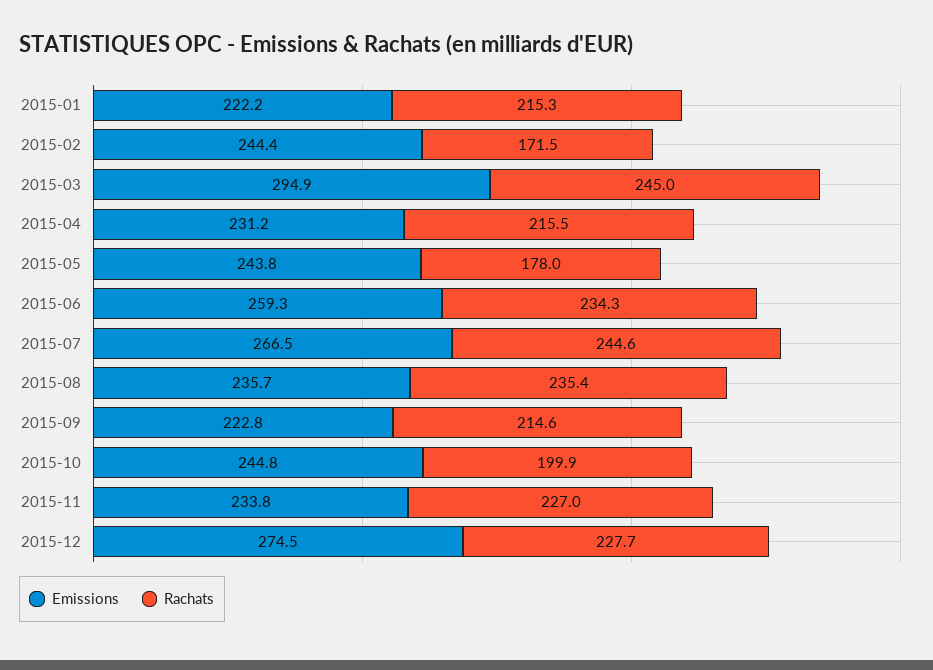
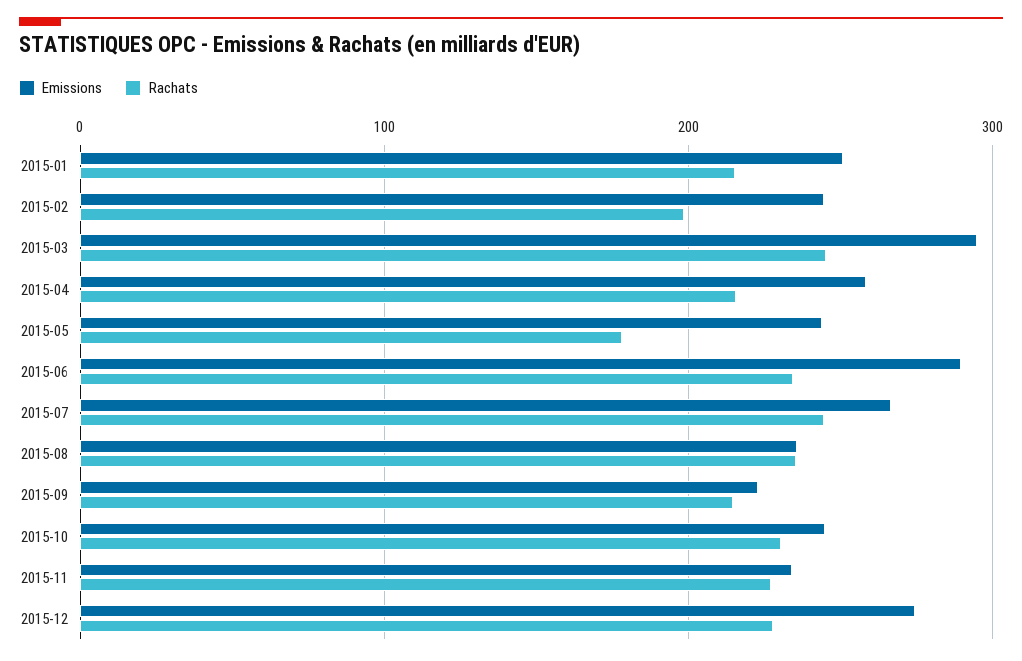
  {
    "Emissions": {
-     "2015-01": 222.2,
+     "2015-01": 250,
      "2015-02": 244.4,
      "2015-03": 294.9,
-     "2015-04": 231.2,
+     "2015-04": 260,
      "2015-05": 243.8,
-     "2015-06": 259.3,
+     "2015-06": 290,
      "2015-07": 266.5,
      "2015-08": 235.7,
      "2015-09": 222.8,
      "2015-10": 244.8,
      "2015-11": 233.8,
      "2015-12": 274.5
    },
    "Rachats": {
      "2015-01": 215.3,
-     "2015-02": 171.5,
+     "2015-02": 200,
      "2015-03": 245,
      "2015-04": 215.5,
      "2015-05": 178,
      "2015-06": 234.3,
      "2015-07": 244.6,
      "2015-08": 235.4,
      "2015-09": 214.6,
-     "2015-10": 199.9,
+     "2015-10": 230,
      "2015-11": 227,
      "2015-12": 227.7
    }
  }

